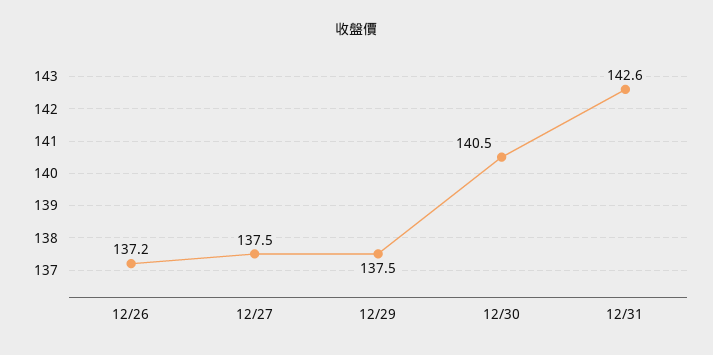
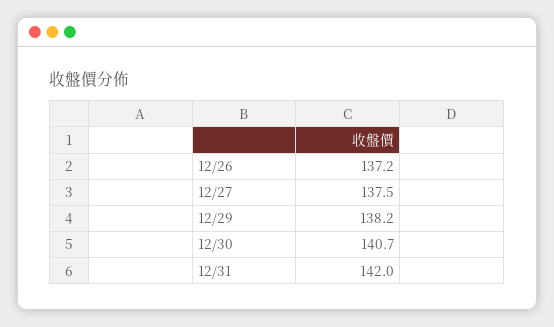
  {
    "12/26": 137.2,
    "12/27": 137.5,
-   "12/29": 137.5,
+   "12/29": 138.2,
-   "12/30": 140.5,
+   "12/30": 140.7,
-   "12/31": 142.6
+   "12/31": 142
  }

